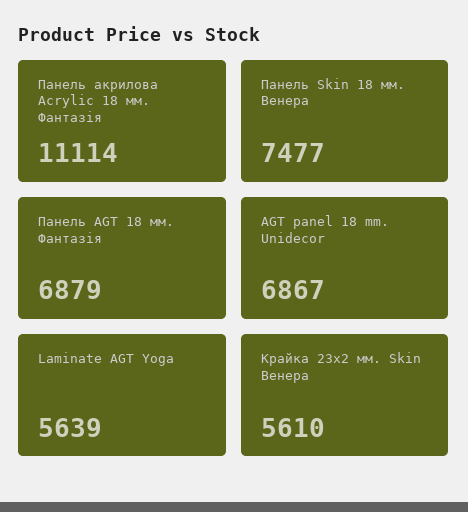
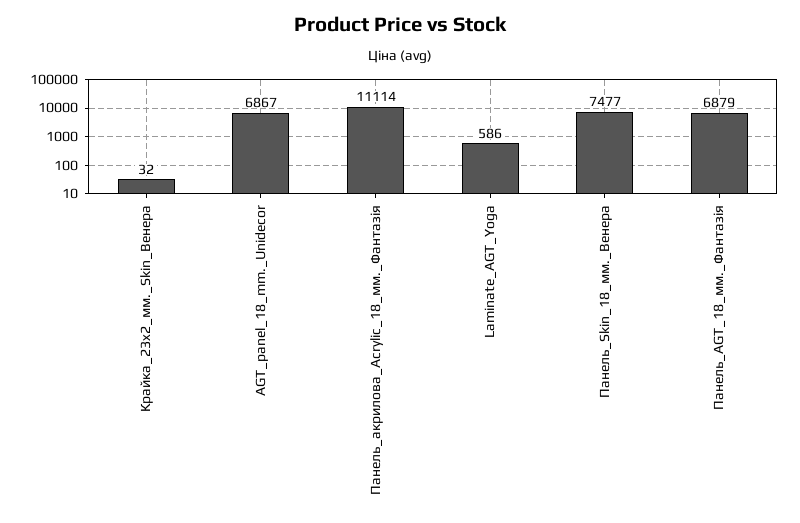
  {
    "Панель акрилова Acrylic 18 мм. Фантазія": 11114,
    "Панель Skin 18 мм. Венера": 7477,
    "Панель AGT 18 мм. Фантазія": 6879,
    "AGT panel 18 mm. Unidecor": 6867,
-   "Laminate AGT Yoga": 5639,
+   "Laminate AGT Yoga": 586,
-   "Крайка 23x2 мм. Skin Венера": 5610
+   "Крайка 23x2 мм. Skin Венера": 32
  }

